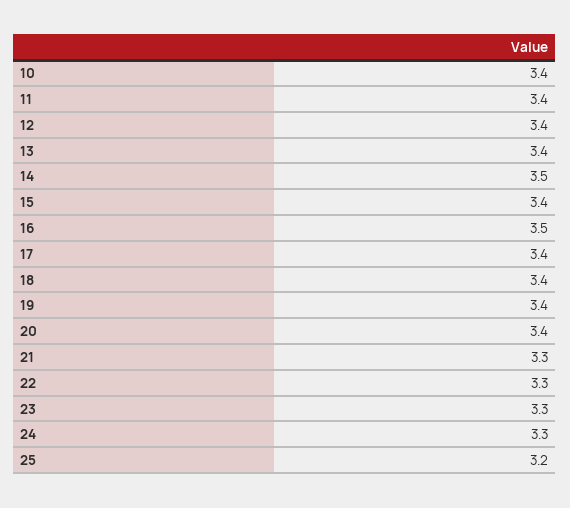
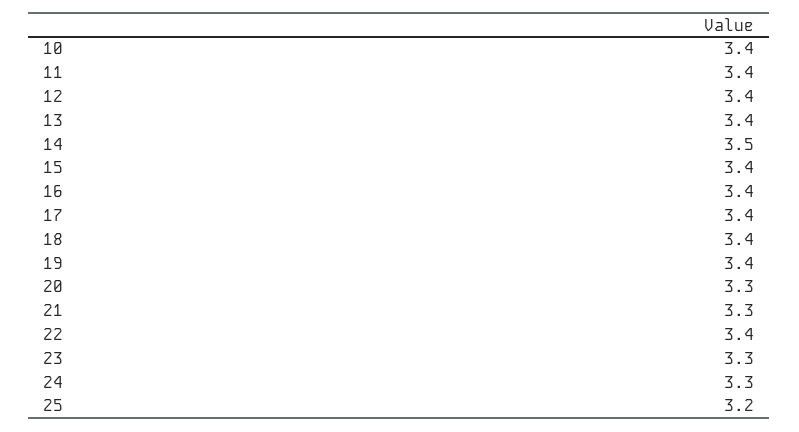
  {
    "10": 3.4,
    "11": 3.4,
    "12": 3.4,
    "13": 3.4,
    "14": 3.5,
    "15": 3.4,
-   "16": 3.5,
+   "16": 3.4,
    "17": 3.4,
    "18": 3.4,
    "19": 3.4,
-   "20": 3.4,
+   "20": 3.3,
    "21": 3.3,
-   "22": 3.3,
+   "22": 3.4,
    "23": 3.3,
    "24": 3.3,
    "25": 3.2
  }

